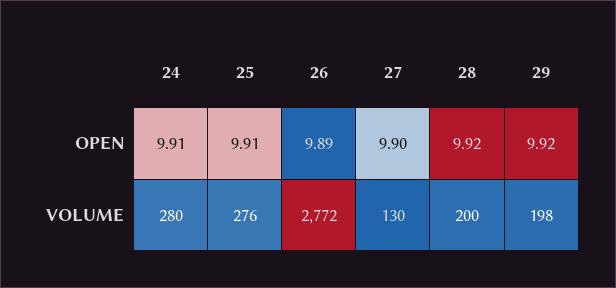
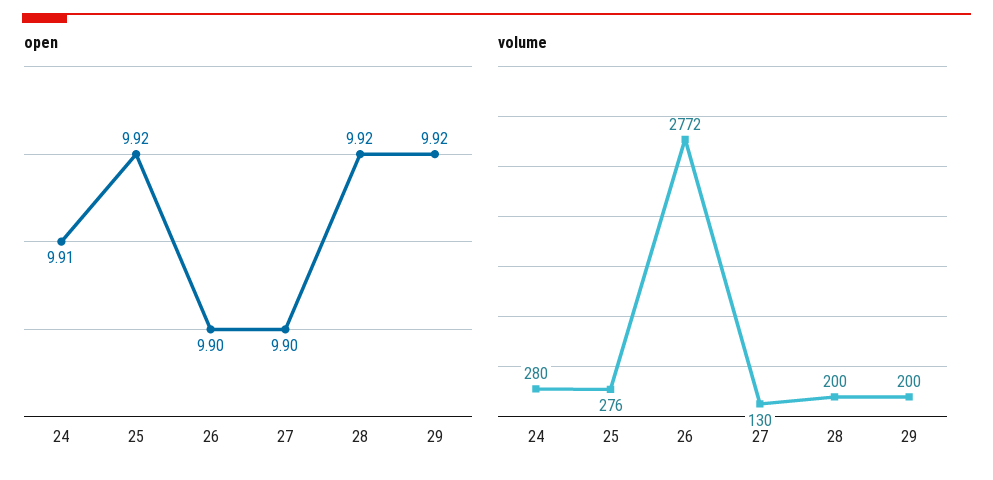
  {
    "OPEN": {
      "24": 9.91,
-     "25": 9.91,
+     "25": 9.92,
-     "26": 9.89,
+     "26": 9.9,
      "27": 9.9,
      "28": 9.92,
      "29": 9.92
    },
    "VOLUME": {
      "24": 280,
      "25": 276,
      "26": 2772,
      "27": 130,
      "28": 200,
-     "29": 198
+     "29": 200
    }
  }

